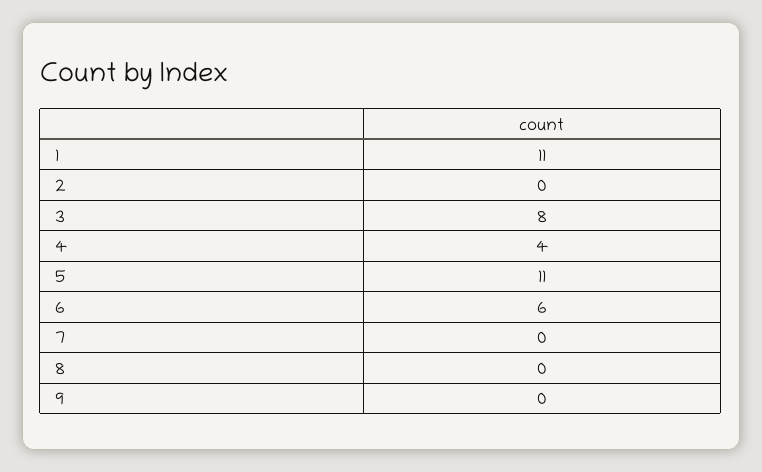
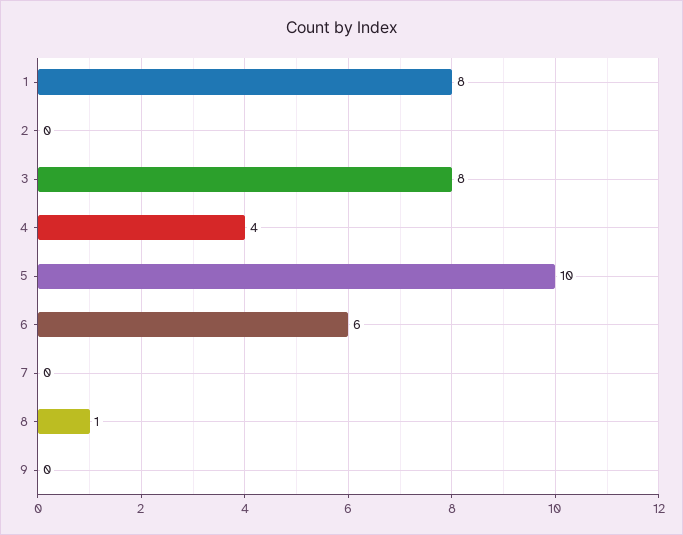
  {
-   "1": 11,
+   "1": 8,
    "2": 0,
    "3": 8,
    "4": 4,
-   "5": 11,
+   "5": 10,
    "6": 6,
    "7": 0,
-   "8": 0,
+   "8": 1,
    "9": 0
  }

